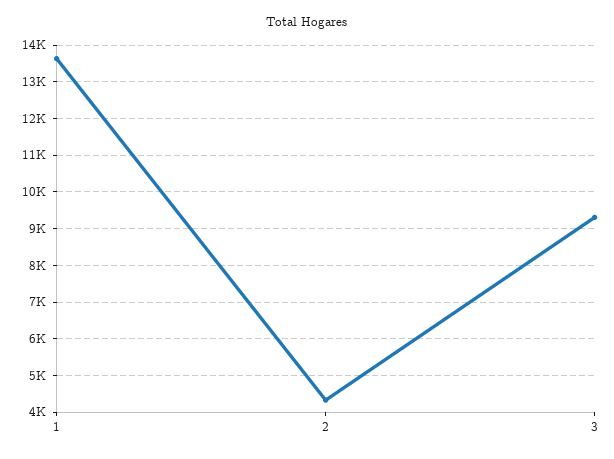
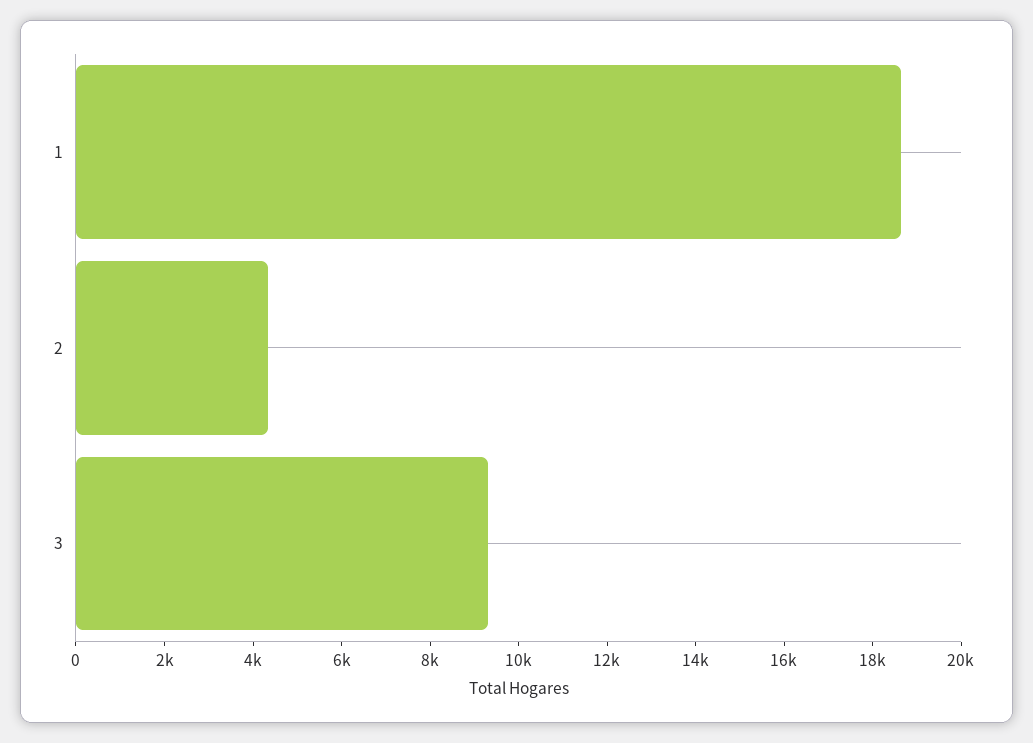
  {
-   "1": 13600,
+   "1": 18500,
    "2": 4400,
    "3": 9400
  }

